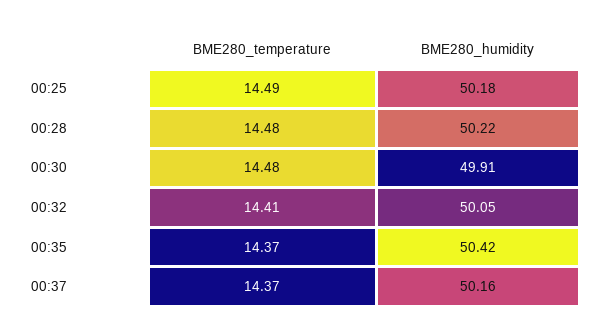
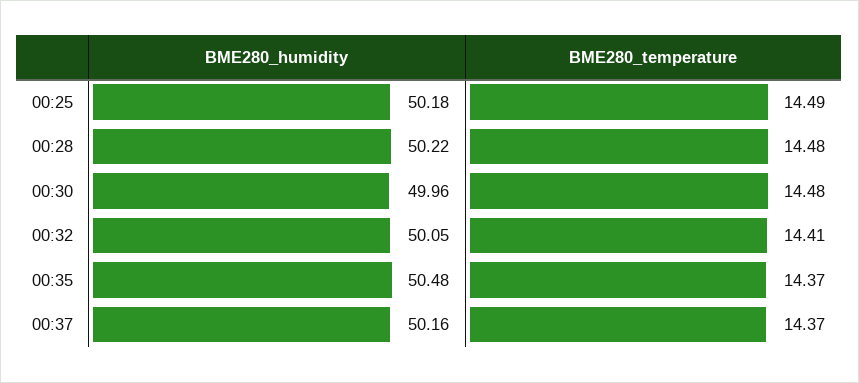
  {
    "BME280_temperature": {
      "00:25": 14.49,
      "00:28": 14.48,
      "00:30": 14.48,
      "00:32": 14.41,
      "00:35": 14.37,
      "00:37": 14.37
    },
    "BME280_humidity": {
      "00:25": 50.18,
      "00:28": 50.22,
-     "00:30": 49.91,
+     "00:30": 49.96,
      "00:32": 50.05,
-     "00:35": 50.42,
+     "00:35": 50.48,
      "00:37": 50.16
    }
  }

